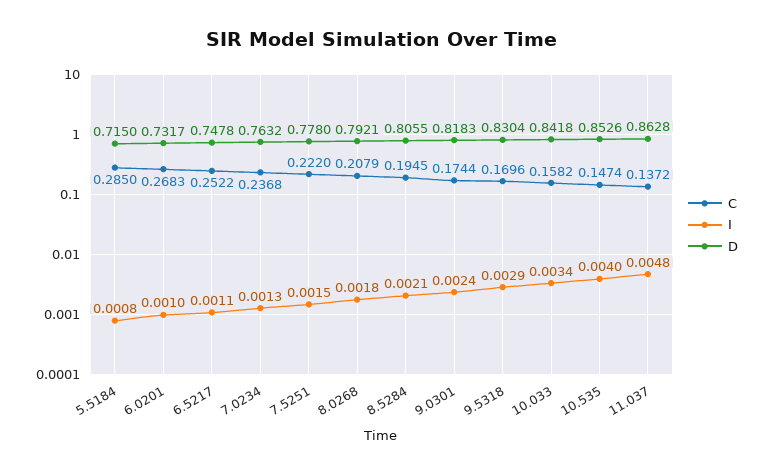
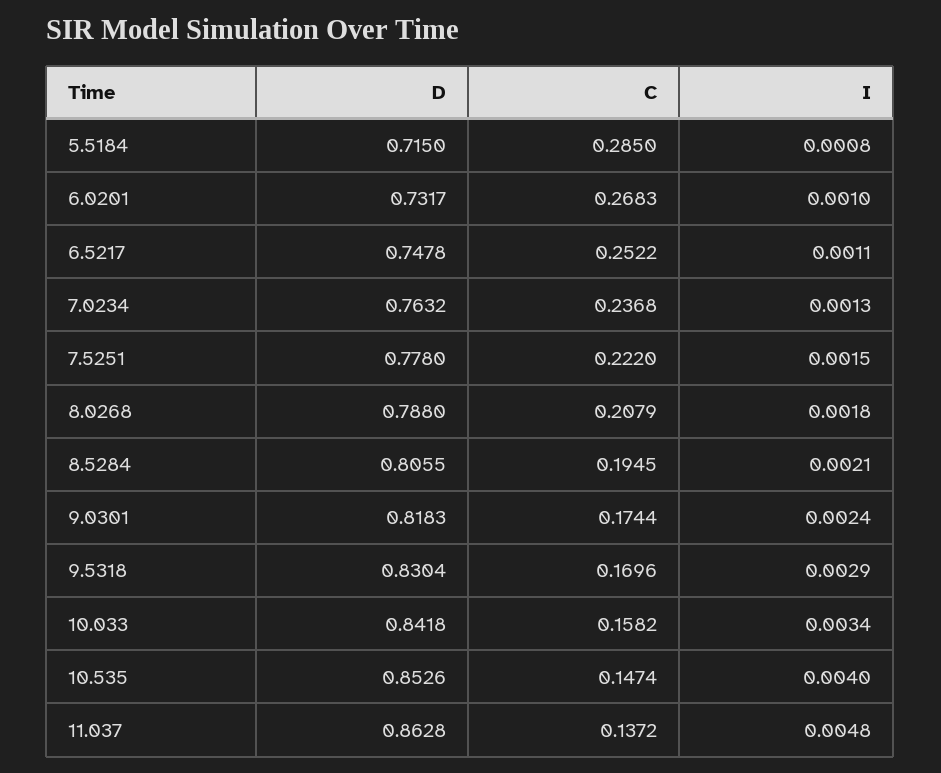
  {
    "C": {
      "5.5184": 0.285,
      "6.0201": 0.2683,
      "6.5217": 0.2522,
      "7.0234": 0.2368,
      "7.5251": 0.222,
      "8.0268": 0.2079,
      "8.5284": 0.1945,
      "9.0301": 0.1744,
      "9.5318": 0.1696,
      "10.033": 0.1582,
      "10.535": 0.1474,
      "11.037": 0.1372
    },
    "I": {
      "5.5184": 0.0008,
      "6.0201": 0.001,
      "6.5217": 0.0011,
      "7.0234": 0.0013,
      "7.5251": 0.0015,
      "8.0268": 0.0018,
      "8.5284": 0.0021,
      "9.0301": 0.0024,
      "9.5318": 0.0029,
      "10.033": 0.0034,
      "10.535": 0.004,
      "11.037": 0.0048
    },
    "D": {
      "5.5184": 0.715,
      "6.0201": 0.7317,
      "6.5217": 0.7478,
      "7.0234": 0.7632,
      "7.5251": 0.778,
-     "8.0268": 0.7921,
+     "8.0268": 0.788,
      "8.5284": 0.8055,
      "9.0301": 0.8183,
      "9.5318": 0.8304,
      "10.033": 0.8418,
      "10.535": 0.8526,
      "11.037": 0.8628
    }
  }

